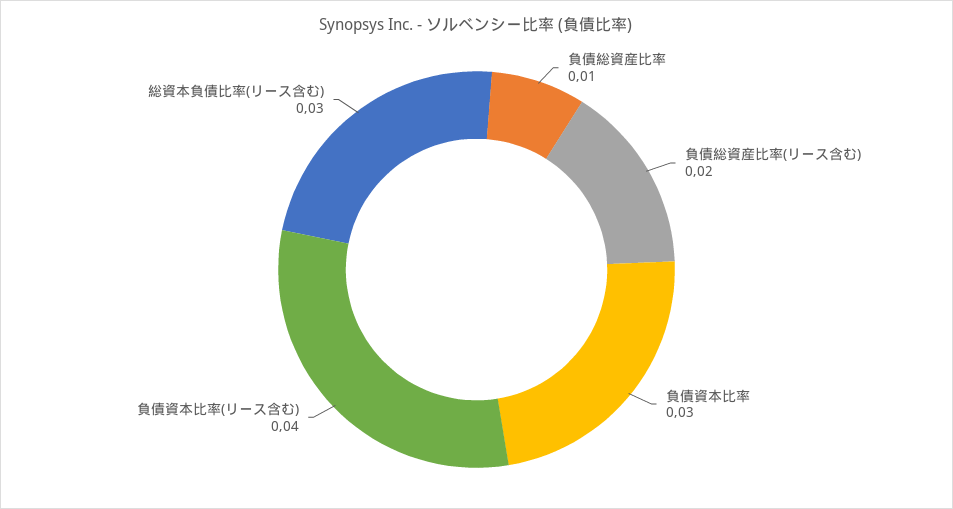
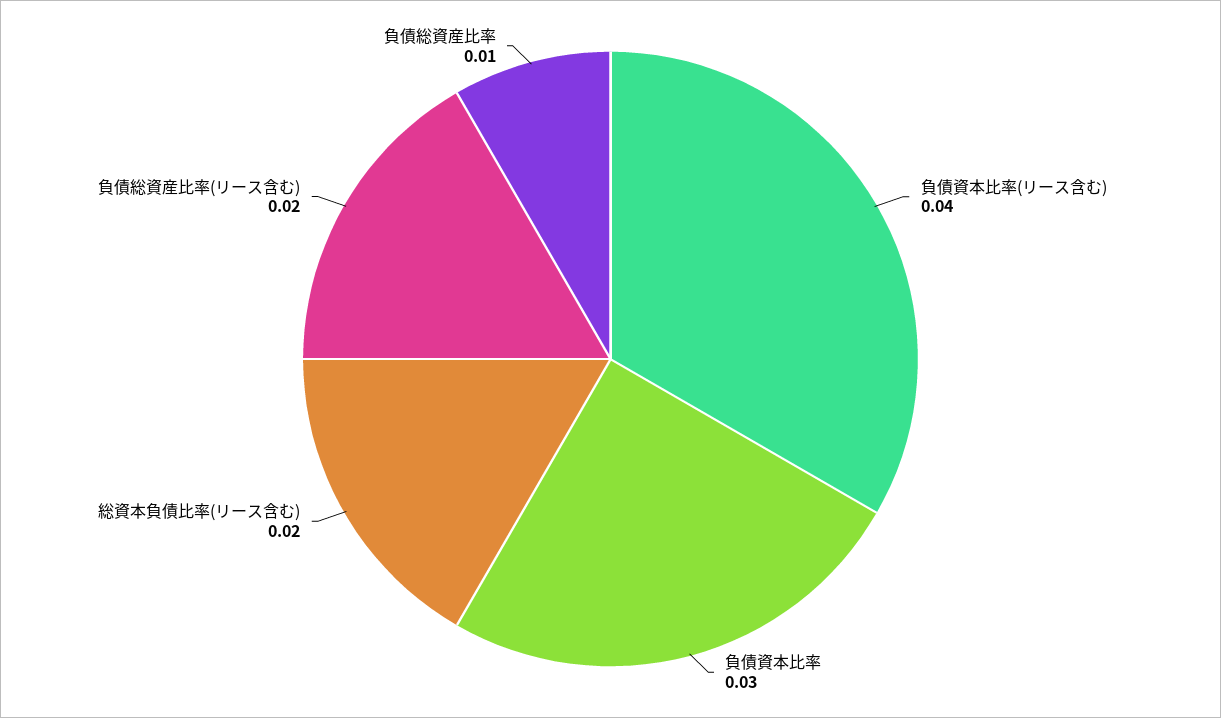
  {
    "負債総資産比率": 0.01,
    "負債総資産比率(リース含む)": 0.02,
    "負債資本比率": 0.03,
    "負債資本比率(リース含む)": 0.04,
-   "総資本負債比率(リース含む)": 0.03
+   "総資本負債比率(リース含む)": 0.02
  }

